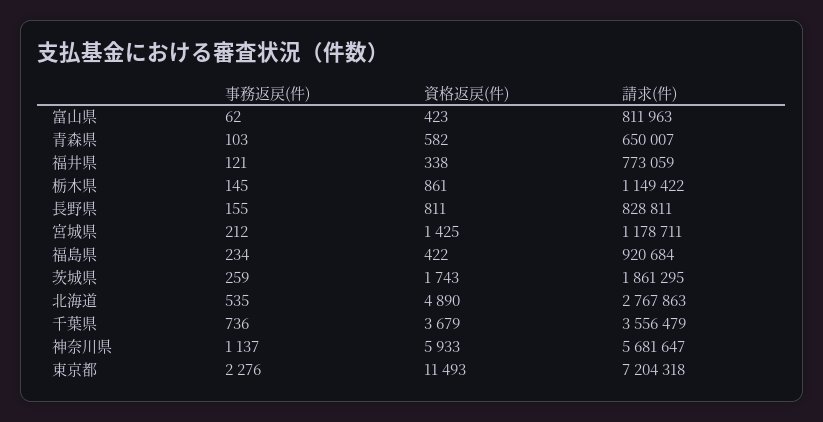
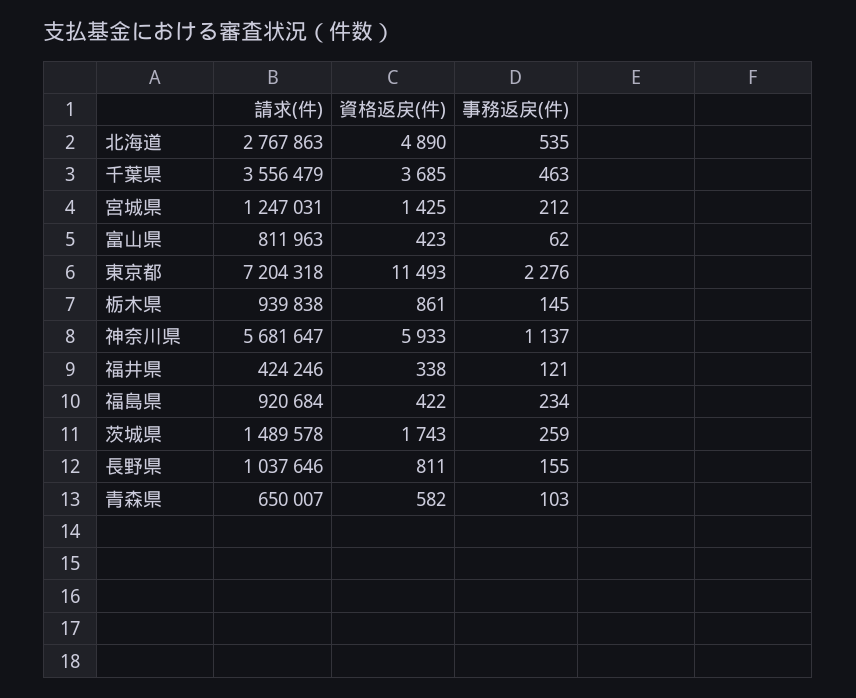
  {
    "事務返戻(件)": {
      "富山県": 62,
      "青森県": 103,
      "福井県": 121,
      "栃木県": 145,
      "長野県": 155,
      "宮城県": 212,
      "福島県": 234,
      "茨城県": 259,
      "北海道": 535,
-     "千葉県": 736,
+     "千葉県": 463,
      "神奈川県": 1137,
      "東京都": 2276
    },
    "資格返戻(件)": {
      "富山県": 423,
      "青森県": 582,
      "福井県": 338,
      "栃木県": 861,
      "長野県": 811,
      "宮城県": 1425,
      "福島県": 422,
      "茨城県": 1743,
      "北海道": 4890,
-     "千葉県": 3679,
+     "千葉県": 3685,
      "神奈川県": 5933,
      "東京都": 11493
    },
    "請求(件)": {
      "富山県": 811963,
      "青森県": 650007,
-     "福井県": 773059,
+     "福井県": 424246,
-     "栃木県": 1149422,
+     "栃木県": 939838,
-     "長野県": 828811,
+     "長野県": 1037646,
-     "宮城県": 1178711,
+     "宮城県": 1247031,
      "福島県": 920684,
-     "茨城県": 1861295,
+     "茨城県": 1489578,
      "北海道": 2767863,
      "千葉県": 3556479,
      "神奈川県": 5681647,
      "東京都": 7204318
    }
  }

